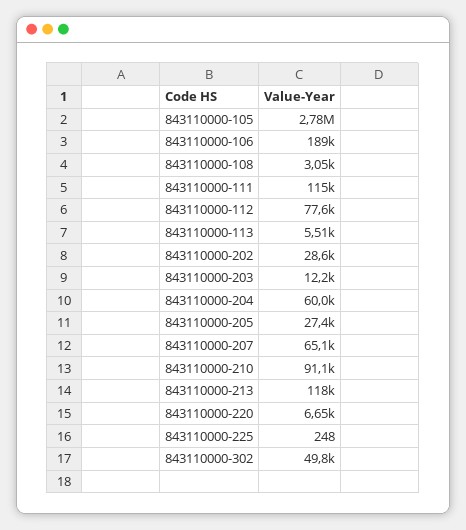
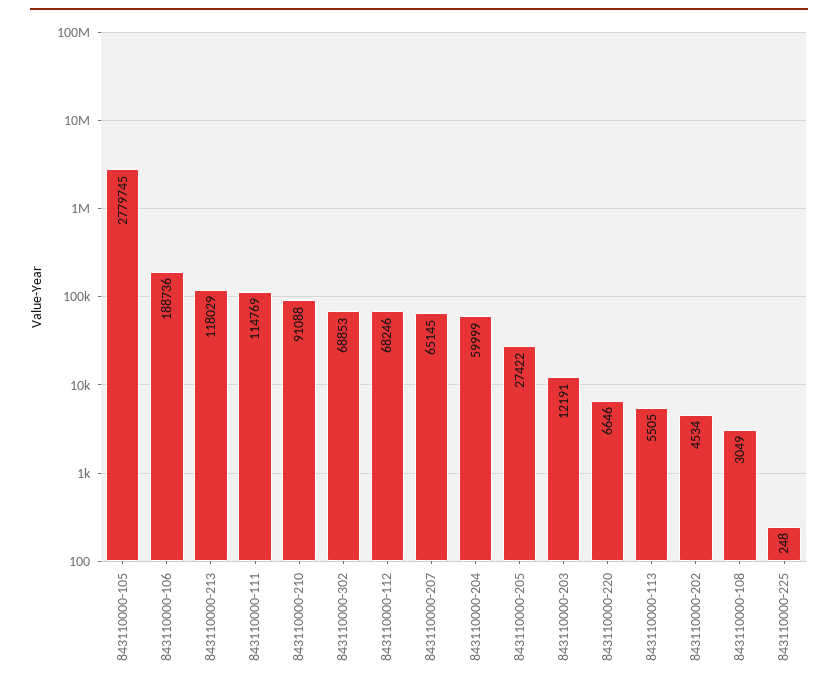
  {
    "843110000-105": 2779745,
    "843110000-106": 188736,
    "843110000-108": 3049,
    "843110000-111": 114769,
-   "843110000-112": 77600,
+   "843110000-112": 68246,
    "843110000-113": 5505,
-   "843110000-202": 28600,
+   "843110000-202": 4534,
    "843110000-203": 12191,
    "843110000-204": 59999,
    "843110000-205": 27422,
    "843110000-207": 65145,
    "843110000-210": 91088,
    "843110000-213": 118029,
    "843110000-220": 6646,
    "843110000-225": 248,
-   "843110000-302": 49800
+   "843110000-302": 68853
  }

